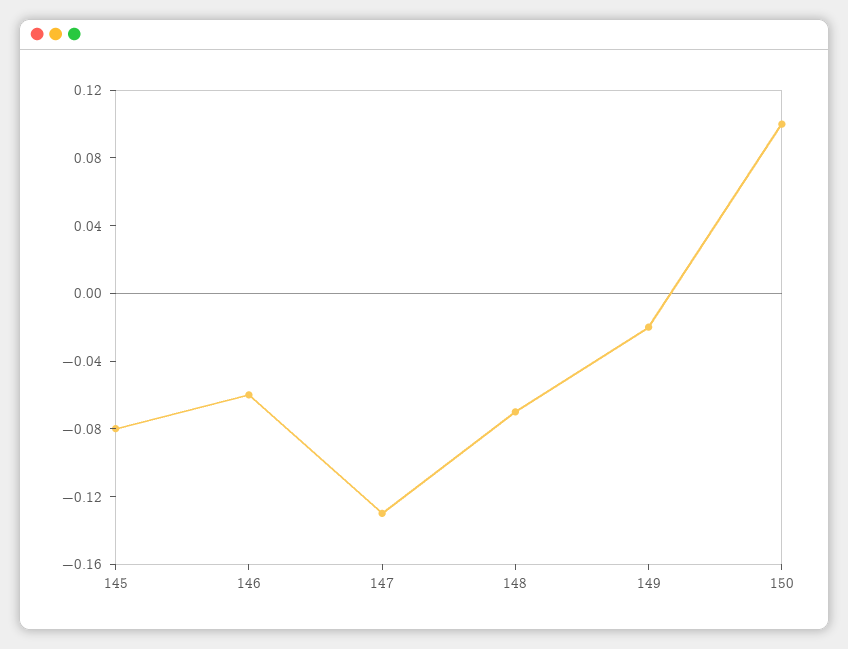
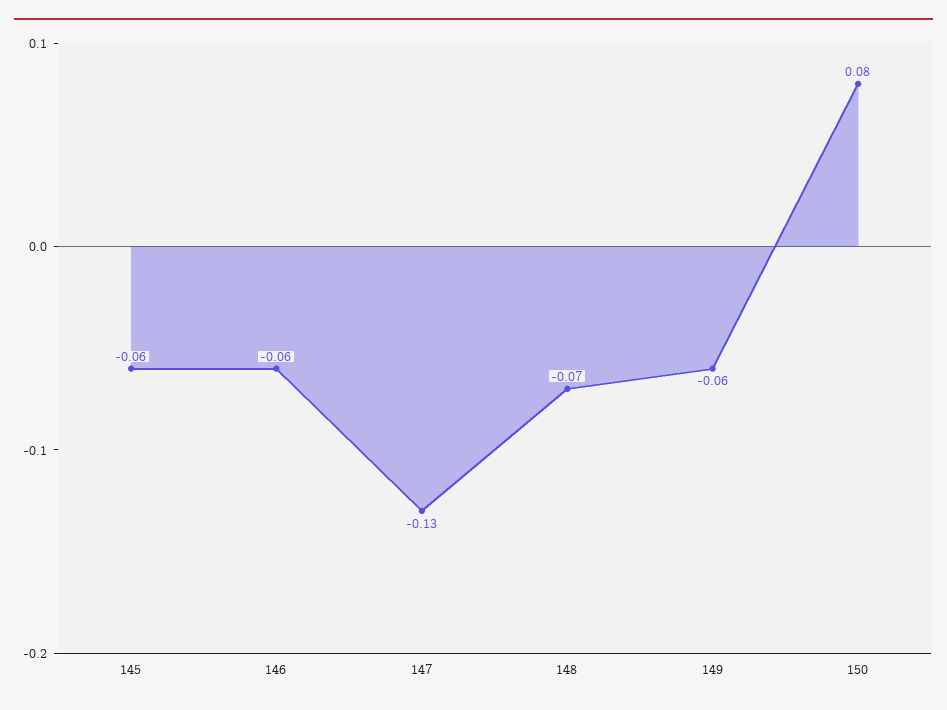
  {
-   "145": -0.08,
+   "145": -0.06,
    "146": -0.06,
    "147": -0.13,
    "148": -0.07,
-   "149": -0.02,
+   "149": -0.06,
-   "150": 0.1
+   "150": 0.08
  }

